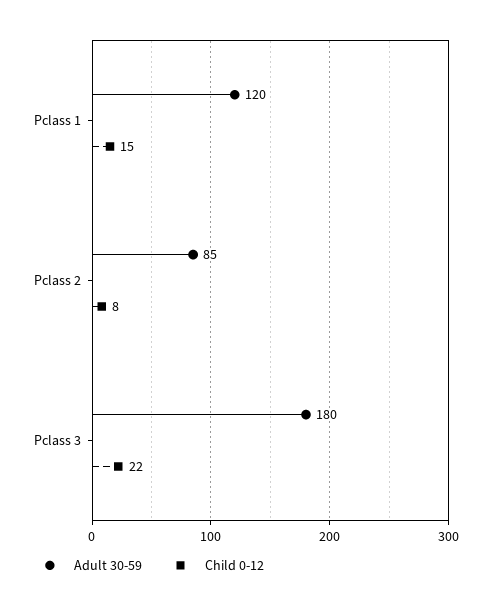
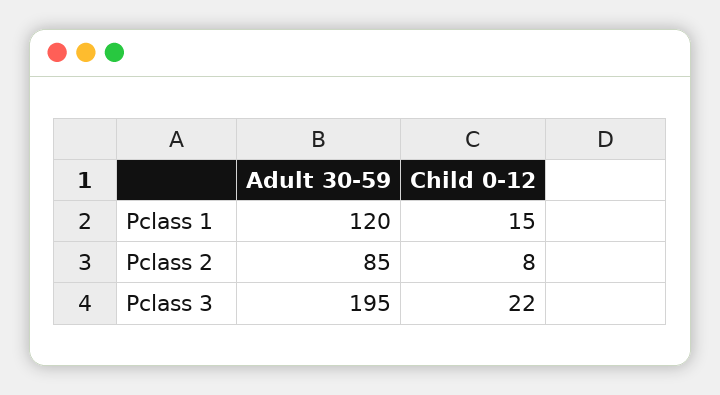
  {
    "Adult 30-59": {
      "Pclass 1": 120,
      "Pclass 2": 85,
-     "Pclass 3": 180
+     "Pclass 3": 195
    },
    "Child 0-12": {
      "Pclass 1": 15,
      "Pclass 2": 8,
      "Pclass 3": 22
    }
  }

